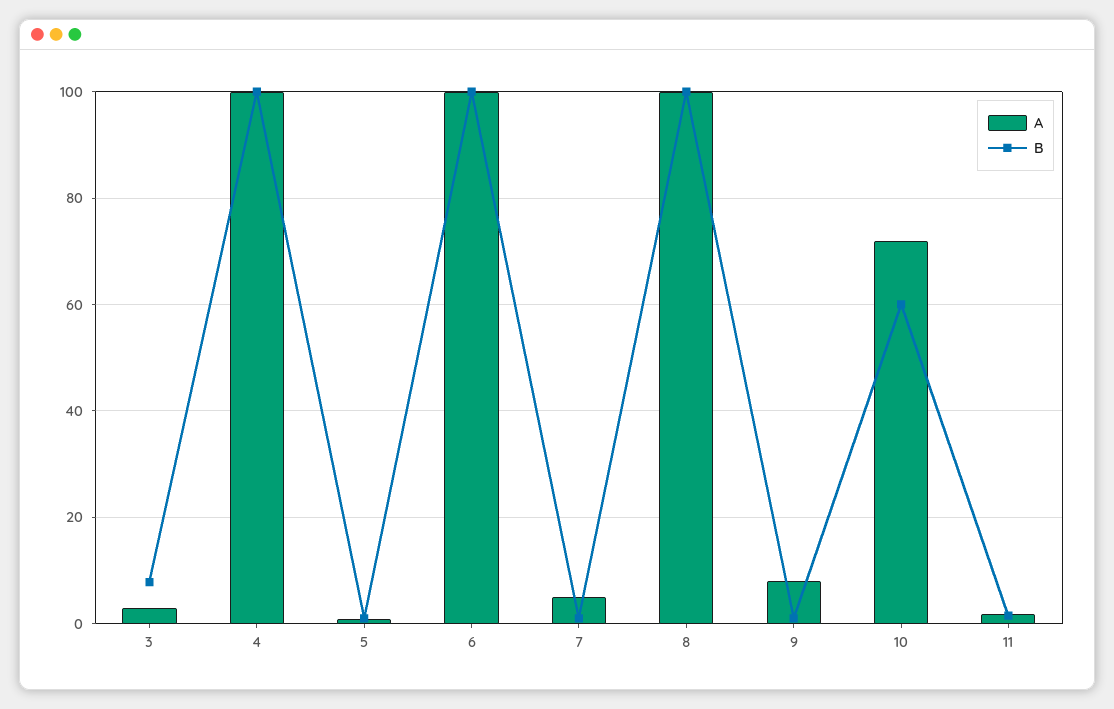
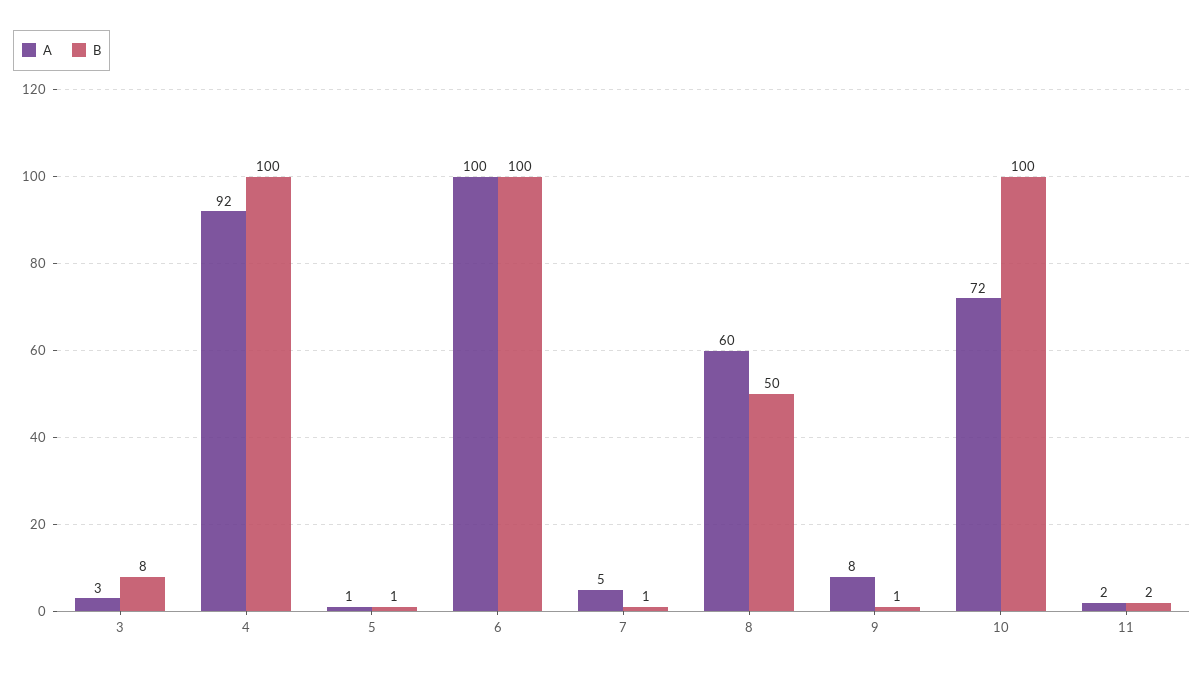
  {
    "A": {
      "3": 3,
-     "4": 100,
+     "4": 92,
      "5": 1,
      "6": 100,
      "7": 5,
-     "8": 100,
+     "8": 60,
      "9": 8,
      "10": 72,
      "11": 2
    },
    "B": {
      "3": 8,
      "4": 100,
      "5": 1,
      "6": 100,
      "7": 1,
-     "8": 100,
+     "8": 50,
      "9": 1,
-     "10": 60,
+     "10": 100,
      "11": 2
    }
  }

